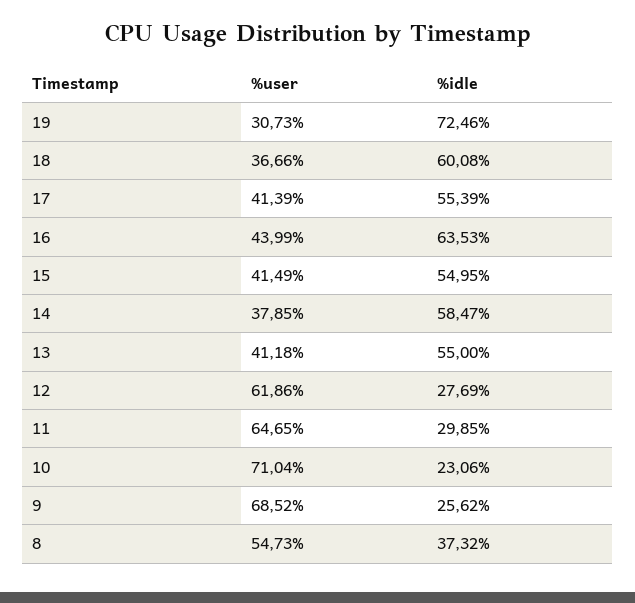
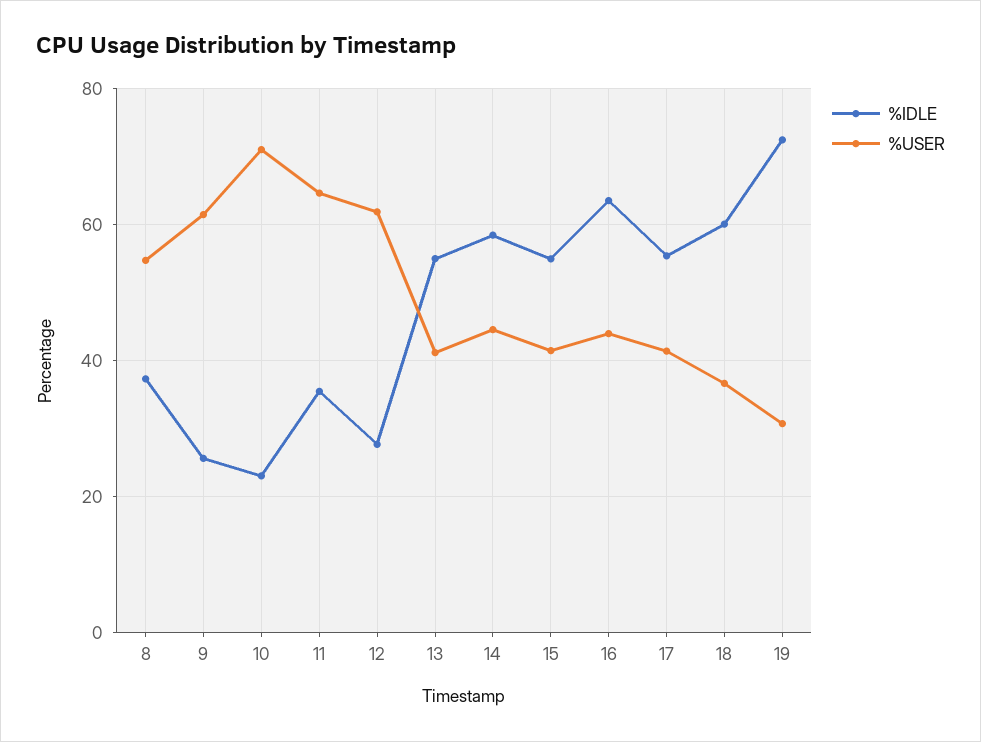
  {
    "%user": {
      "19": 30.73,
      "18": 36.66,
      "17": 41.39,
      "16": 43.99,
      "15": 41.49,
-     "14": 37.85,
+     "14": 44,
      "13": 41.18,
      "12": 61.86,
      "11": 64.65,
      "10": 71.04,
-     "9": 68.52,
+     "9": 62,
      "8": 54.73
    },
    "%idle": {
      "19": 72.46,
      "18": 60.08,
      "17": 55.39,
      "16": 63.53,
      "15": 54.95,
      "14": 58.47,
      "13": 55,
      "12": 27.69,
-     "11": 29.85,
+     "11": 36,
      "10": 23.06,
      "9": 25.62,
      "8": 37.32
    }
  }

